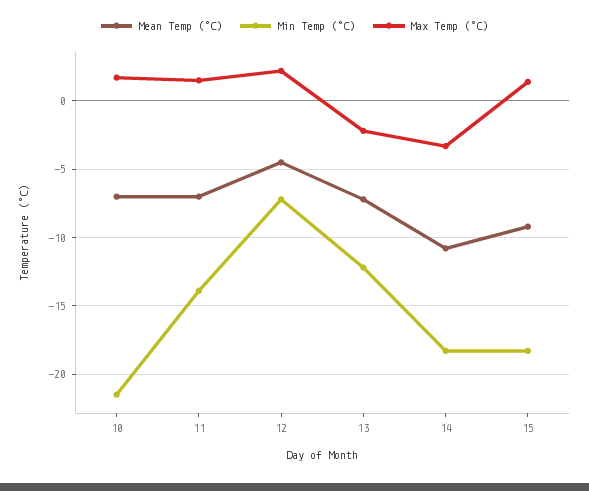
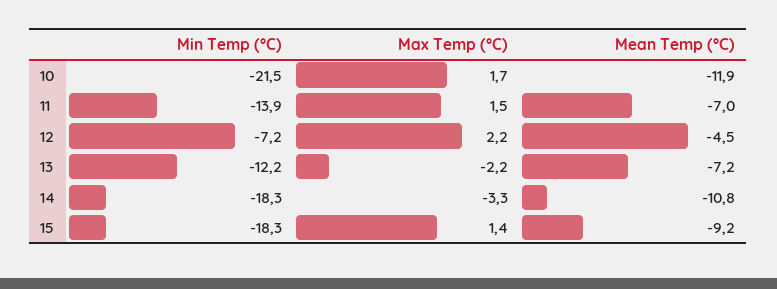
  {
    "Mean Temp (°C)": {
-     "10": -7,
+     "10": -11.9,
      "11": -7,
      "12": -4.5,
      "13": -7.2,
      "14": -10.8,
      "15": -9.2
    },
    "Min Temp (°C)": {
      "10": -21.5,
      "11": -13.9,
      "12": -7.2,
      "13": -12.2,
      "14": -18.3,
      "15": -18.3
    },
    "Max Temp (°C)": {
      "10": 1.7,
      "11": 1.5,
      "12": 2.2,
      "13": -2.2,
      "14": -3.3,
      "15": 1.4
    }
  }

